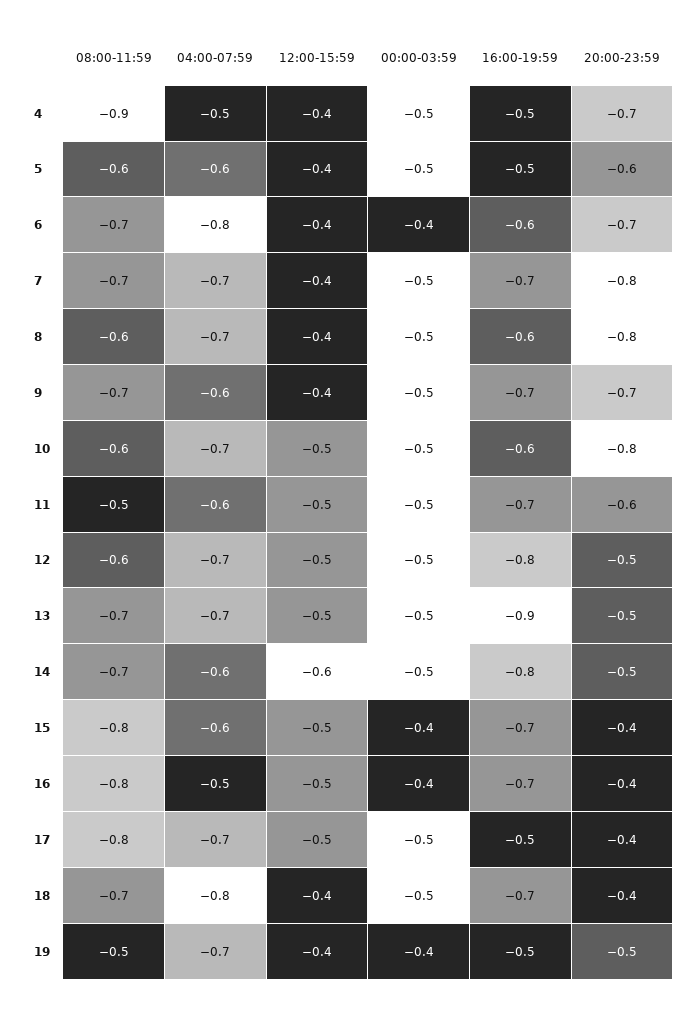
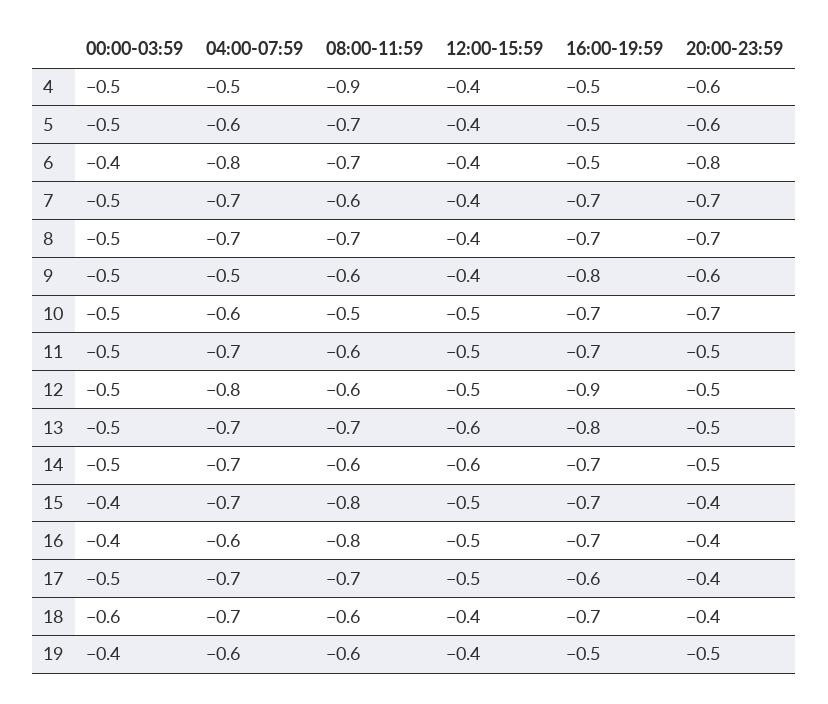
  {
    "08:00-11:59": {
      "4": -0.9,
-     "5": -0.6,
+     "5": -0.7,
      "6": -0.7,
-     "7": -0.7,
+     "7": -0.6,
-     "8": -0.6,
+     "8": -0.7,
-     "9": -0.7,
+     "9": -0.6,
-     "10": -0.6,
+     "10": -0.5,
-     "11": -0.5,
+     "11": -0.6,
      "12": -0.6,
      "13": -0.7,
-     "14": -0.7,
+     "14": -0.6,
      "15": -0.8,
      "16": -0.8,
-     "17": -0.8,
+     "17": -0.7,
-     "18": -0.7,
+     "18": -0.6,
-     "19": -0.5
+     "19": -0.6
    },
    "04:00-07:59": {
      "4": -0.5,
      "5": -0.6,
      "6": -0.8,
      "7": -0.7,
      "8": -0.7,
-     "9": -0.6,
+     "9": -0.5,
-     "10": -0.7,
+     "10": -0.6,
-     "11": -0.6,
+     "11": -0.7,
-     "12": -0.7,
+     "12": -0.8,
      "13": -0.7,
-     "14": -0.6,
+     "14": -0.7,
-     "15": -0.6,
+     "15": -0.7,
-     "16": -0.5,
+     "16": -0.6,
      "17": -0.7,
-     "18": -0.8,
+     "18": -0.7,
-     "19": -0.7
+     "19": -0.6
    },
    "12:00-15:59": {
      "4": -0.4,
      "5": -0.4,
      "6": -0.4,
      "7": -0.4,
      "8": -0.4,
      "9": -0.4,
      "10": -0.5,
      "11": -0.5,
      "12": -0.5,
-     "13": -0.5,
+     "13": -0.6,
      "14": -0.6,
      "15": -0.5,
      "16": -0.5,
      "17": -0.5,
      "18": -0.4,
      "19": -0.4
    },
    "00:00-03:59": {
      "4": -0.5,
      "5": -0.5,
      "6": -0.4,
      "7": -0.5,
      "8": -0.5,
      "9": -0.5,
      "10": -0.5,
      "11": -0.5,
      "12": -0.5,
      "13": -0.5,
      "14": -0.5,
      "15": -0.4,
      "16": -0.4,
      "17": -0.5,
-     "18": -0.5,
+     "18": -0.6,
      "19": -0.4
    },
    "16:00-19:59": {
      "4": -0.5,
      "5": -0.5,
-     "6": -0.6,
+     "6": -0.5,
      "7": -0.7,
-     "8": -0.6,
+     "8": -0.7,
-     "9": -0.7,
+     "9": -0.8,
-     "10": -0.6,
+     "10": -0.7,
      "11": -0.7,
-     "12": -0.8,
+     "12": -0.9,
-     "13": -0.9,
+     "13": -0.8,
-     "14": -0.8,
+     "14": -0.7,
      "15": -0.7,
      "16": -0.7,
-     "17": -0.5,
+     "17": -0.6,
      "18": -0.7,
      "19": -0.5
    },
    "20:00-23:59": {
-     "4": -0.7,
+     "4": -0.6,
      "5": -0.6,
-     "6": -0.7,
+     "6": -0.8,
-     "7": -0.8,
+     "7": -0.7,
-     "8": -0.8,
+     "8": -0.7,
-     "9": -0.7,
+     "9": -0.6,
-     "10": -0.8,
+     "10": -0.7,
-     "11": -0.6,
+     "11": -0.5,
      "12": -0.5,
      "13": -0.5,
      "14": -0.5,
      "15": -0.4,
      "16": -0.4,
      "17": -0.4,
      "18": -0.4,
      "19": -0.5
    }
  }

